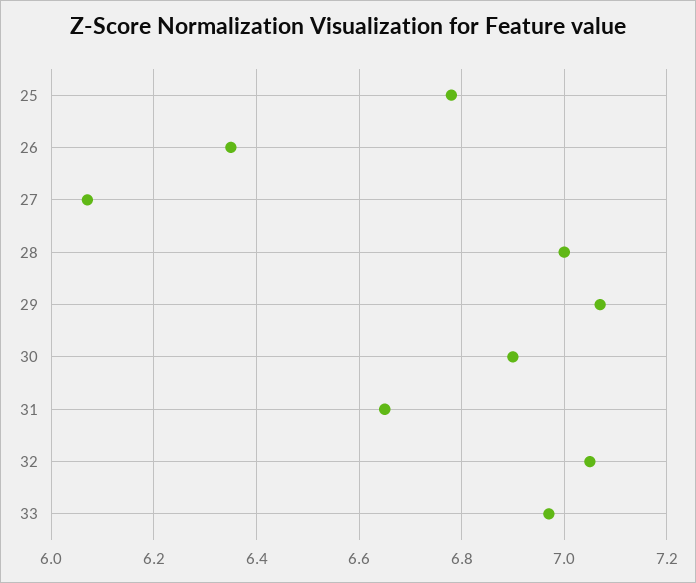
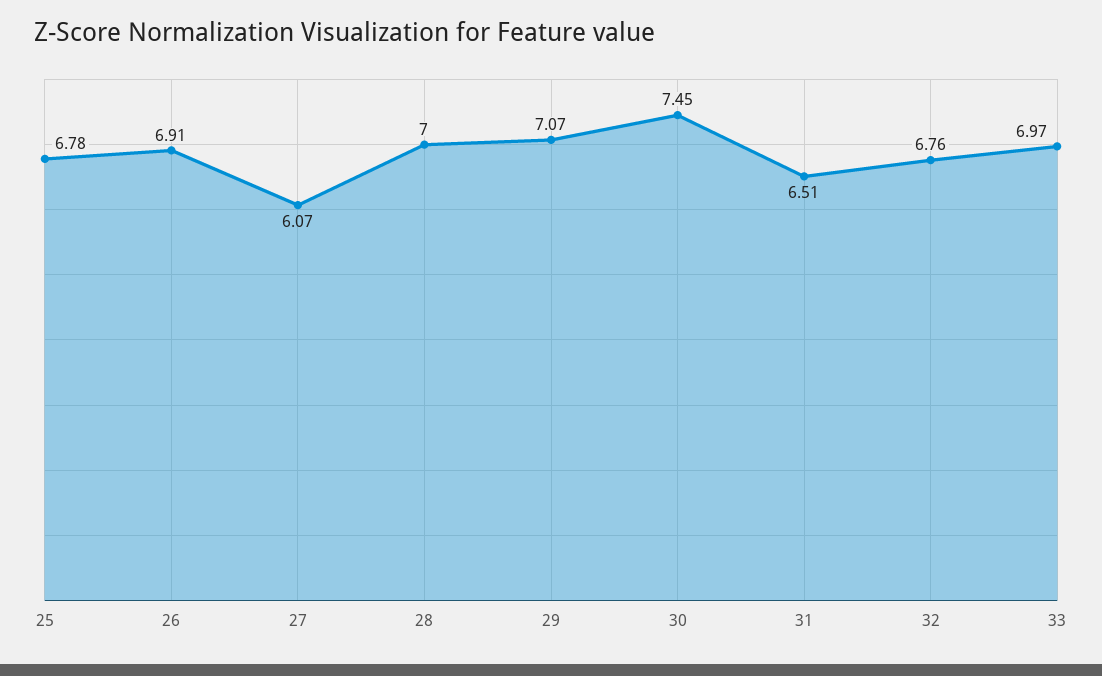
  {
    "25": 6.78,
-   "26": 6.35,
+   "26": 6.91,
    "27": 6.07,
    "28": 7,
    "29": 7.07,
-   "30": 6.9,
+   "30": 7.45,
-   "31": 6.65,
+   "31": 6.51,
-   "32": 7.05,
+   "32": 6.76,
    "33": 6.97
  }

